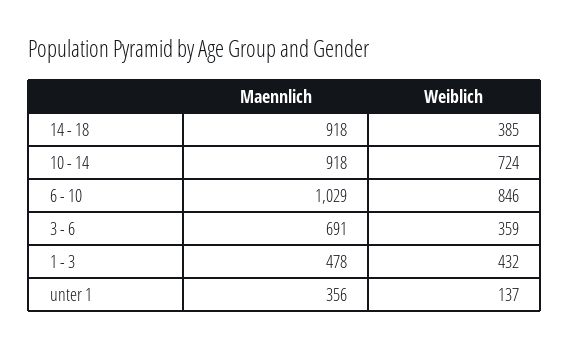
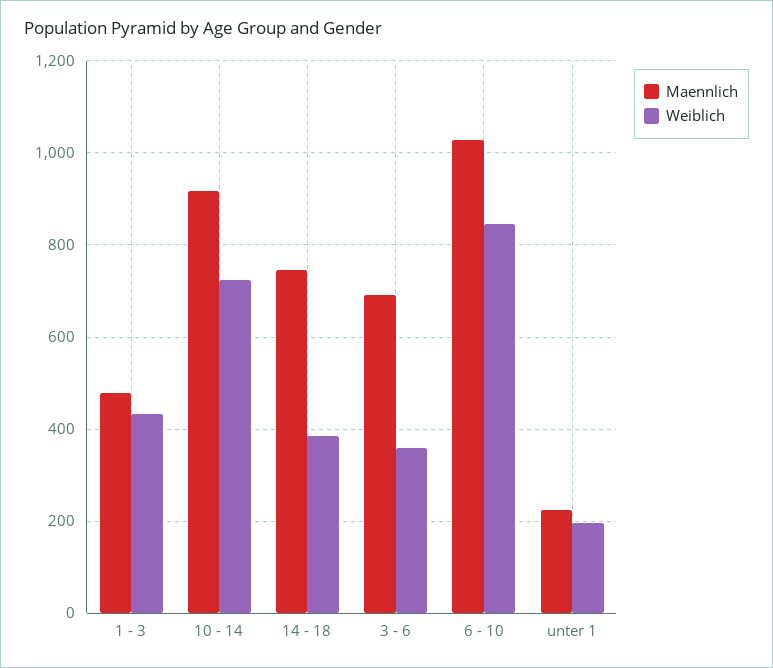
  {
    "Maennlich": {
-     "14 - 18": 918,
+     "14 - 18": 740,
      "10 - 14": 918,
      "6 - 10": 1029,
      "3 - 6": 691,
      "1 - 3": 478,
-     "unter 1": 356
+     "unter 1": 220
    },
    "Weiblich": {
      "14 - 18": 385,
      "10 - 14": 724,
      "6 - 10": 846,
      "3 - 6": 359,
      "1 - 3": 432,
-     "unter 1": 137
+     "unter 1": 200
    }
  }

